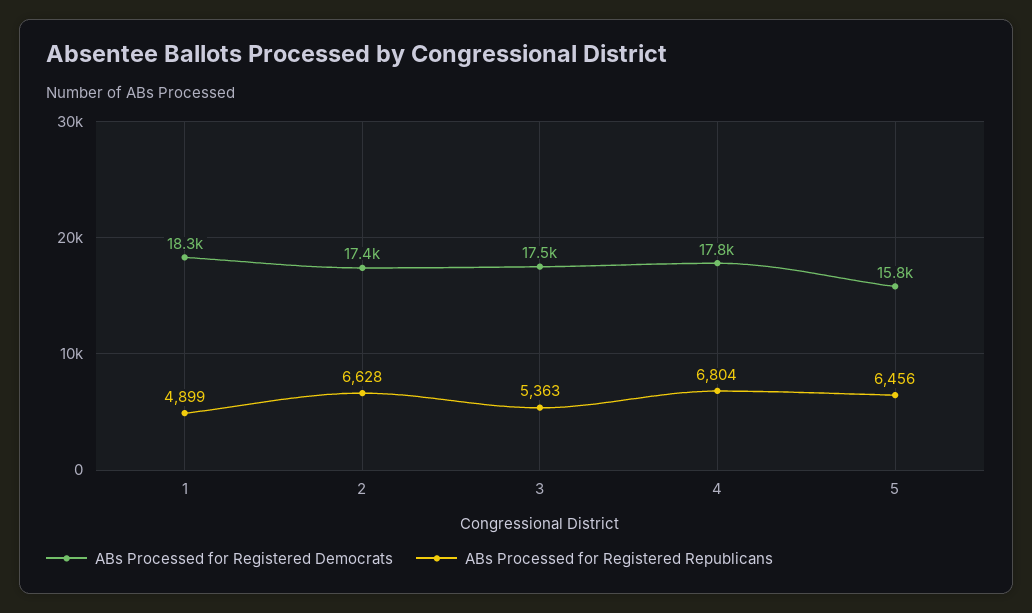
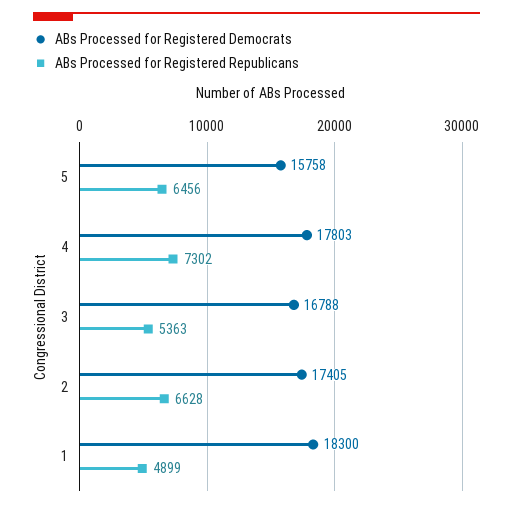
  {
    "ABs Processed for Registered Democrats": {
      "1": 18300,
      "2": 17405,
-     "3": 17500,
+     "3": 16788,
      "4": 17803,
      "5": 15758
    },
    "ABs Processed for Registered Republicans": {
      "1": 4899,
      "2": 6628,
      "3": 5363,
-     "4": 6804,
+     "4": 7302,
      "5": 6456
    }
  }

